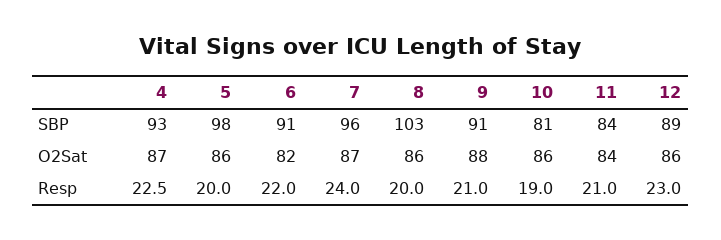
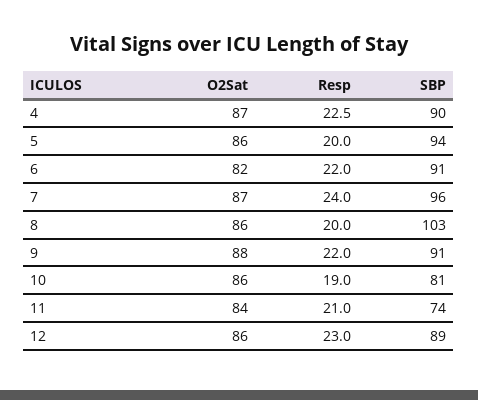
  {
    "4": {
-     "SBP": 93,
+     "SBP": 90,
      "O2Sat": 87,
      "Resp": 22.5
    },
    "5": {
-     "SBP": 98,
+     "SBP": 94,
      "O2Sat": 86,
      "Resp": 20
    },
    "6": {
      "SBP": 91,
      "O2Sat": 82,
      "Resp": 22
    },
    "7": {
      "SBP": 96,
      "O2Sat": 87,
      "Resp": 24
    },
    "8": {
      "SBP": 103,
      "O2Sat": 86,
      "Resp": 20
    },
    "9": {
      "SBP": 91,
      "O2Sat": 88,
-     "Resp": 21
+     "Resp": 22
    },
    "10": {
      "SBP": 81,
      "O2Sat": 86,
      "Resp": 19
    },
    "11": {
-     "SBP": 84,
+     "SBP": 74,
      "O2Sat": 84,
      "Resp": 21
    },
    "12": {
      "SBP": 89,
      "O2Sat": 86,
      "Resp": 23
    }
  }

